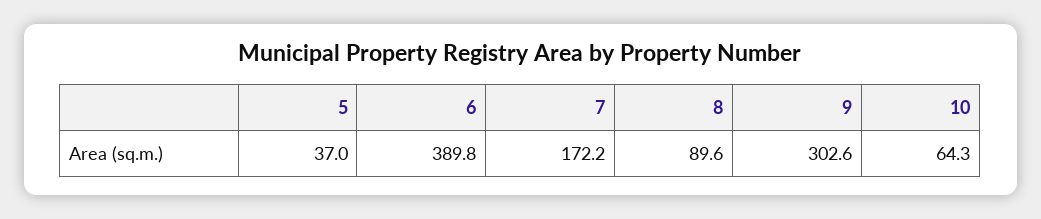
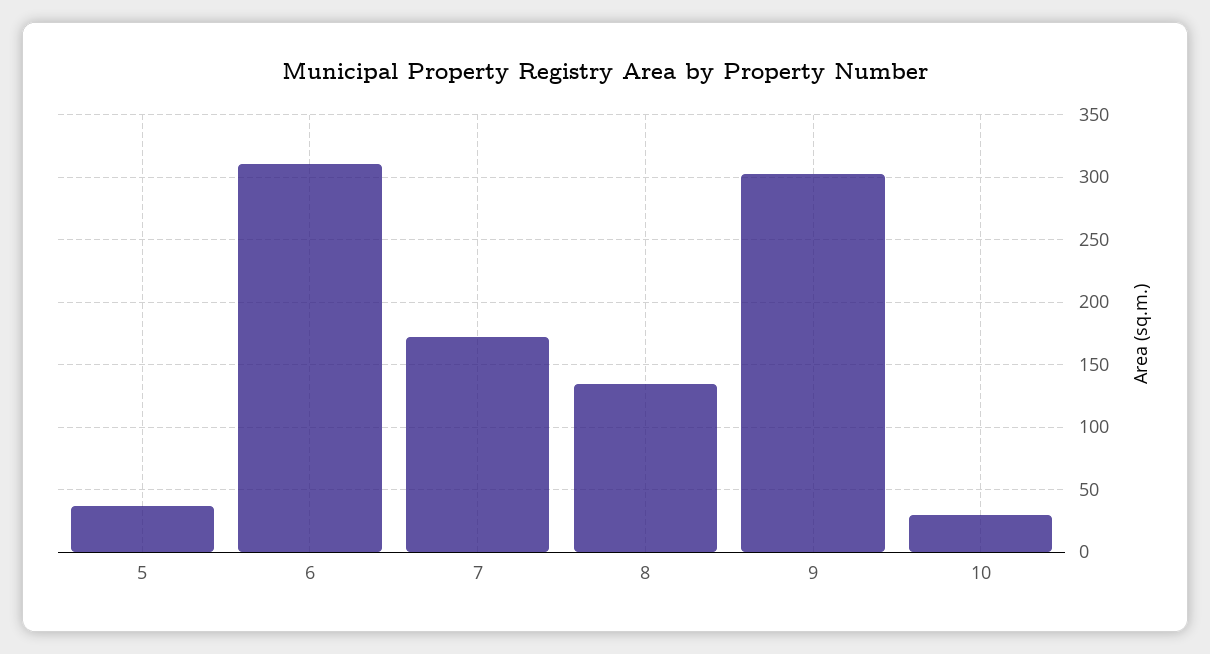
  {
    "5": 37,
-   "6": 389.8,
+   "6": 310,
    "7": 172.2,
-   "8": 89.6,
+   "8": 135,
    "9": 302.6,
-   "10": 64.3
+   "10": 30
  }

